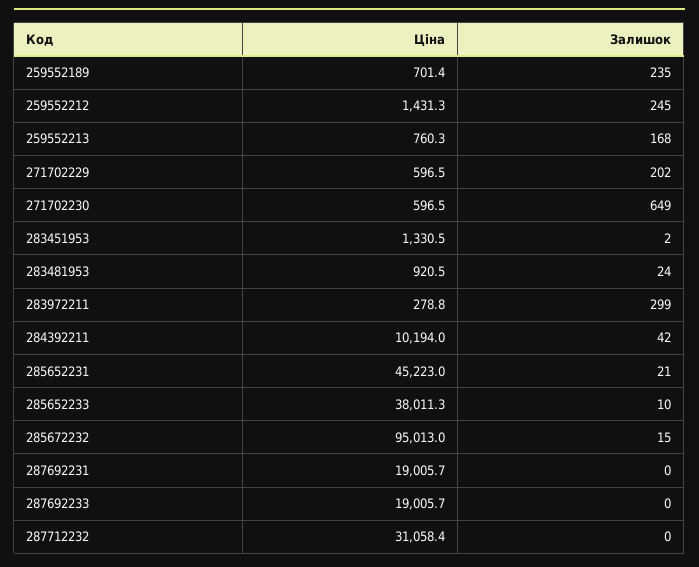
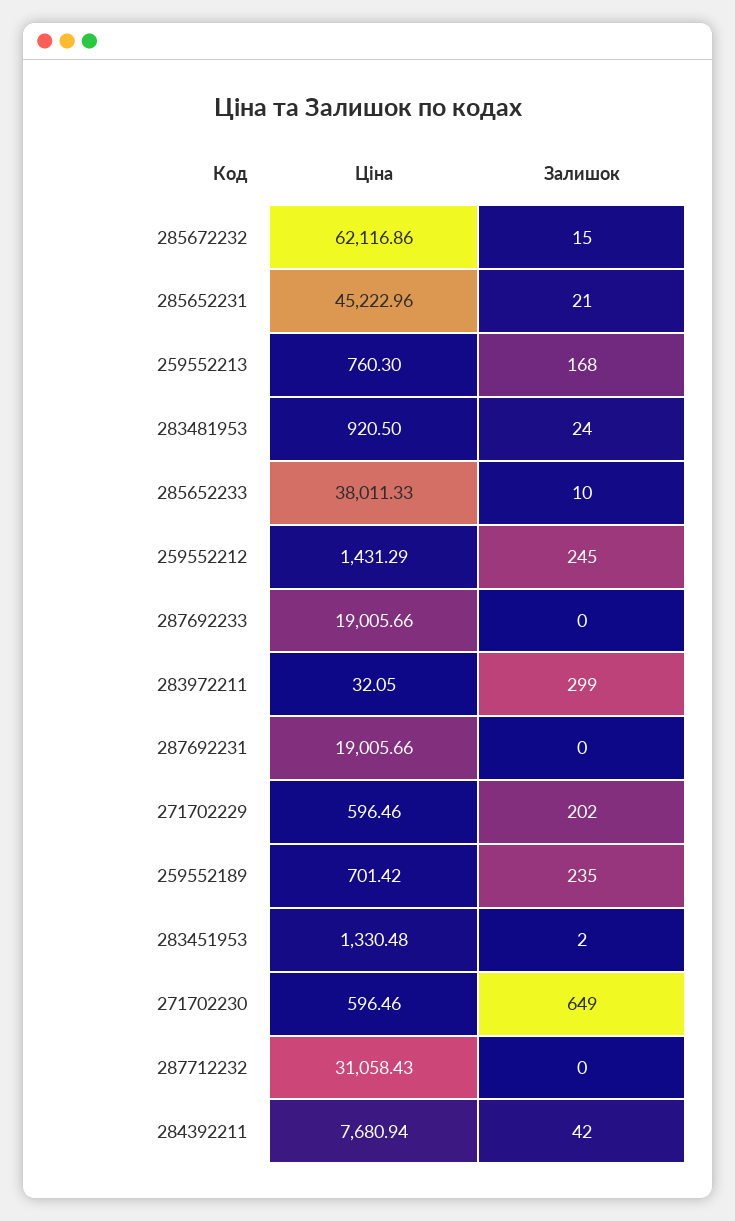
  {
    "Ціна": {
      "259552189": 701.42,
      "259552212": 1431.29,
      "259552213": 760.3,
      "271702229": 596.46,
      "271702230": 596.46,
      "283451953": 1330.48,
      "283481953": 920.5,
-     "283972211": 278.8,
+     "283972211": 32.05,
-     "284392211": 10194,
+     "284392211": 7680.94,
      "285652231": 45222.96,
      "285652233": 38011.33,
-     "285672232": 95013,
+     "285672232": 62116.86,
      "287692231": 19005.66,
      "287692233": 19005.66,
      "287712232": 31058.43
    },
    "Залишок": {
      "259552189": 235,
      "259552212": 245,
      "259552213": 168,
      "271702229": 202,
      "271702230": 649,
      "283451953": 2,
      "283481953": 24,
      "283972211": 299,
      "284392211": 42,
      "285652231": 21,
      "285652233": 10,
      "285672232": 15,
      "287692231": 0,
      "287692233": 0,
      "287712232": 0
    }
  }

